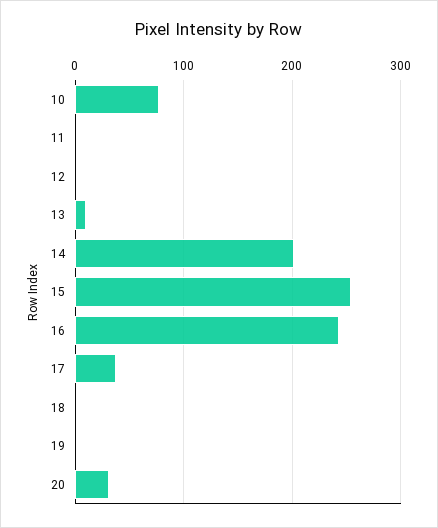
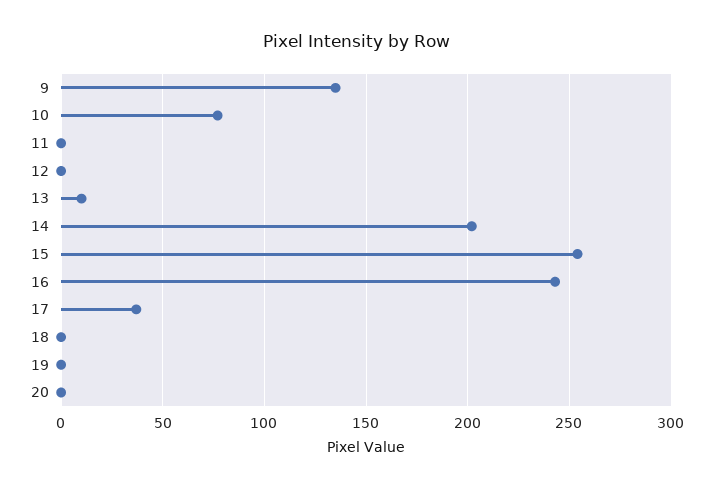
  {
    "10": 75,
    "11": 0,
    "12": 0,
    "13": 10,
    "14": 200,
    "15": 255,
    "16": 245,
    "17": 35,
    "18": 0,
    "19": 0,
-   "20": 30
+   "20": 0,
+   "9": 135
  }

